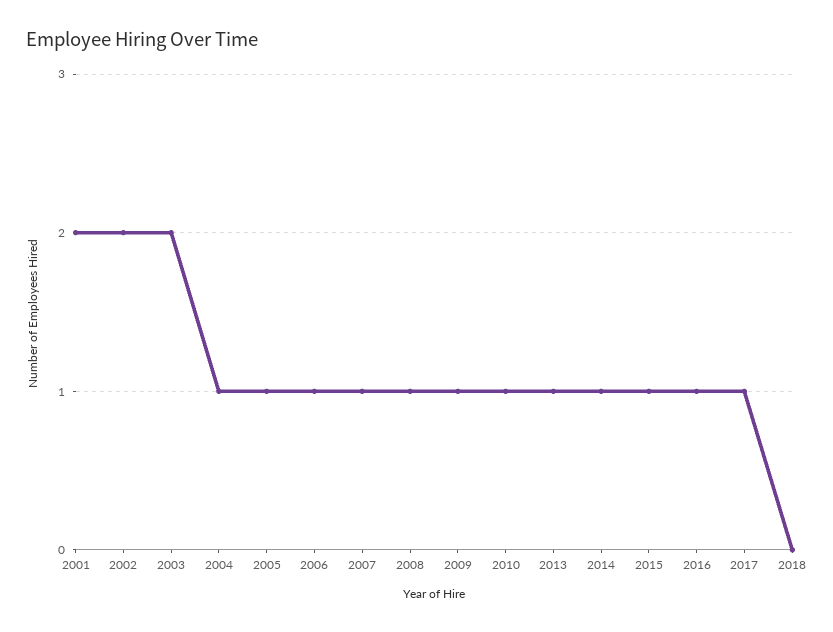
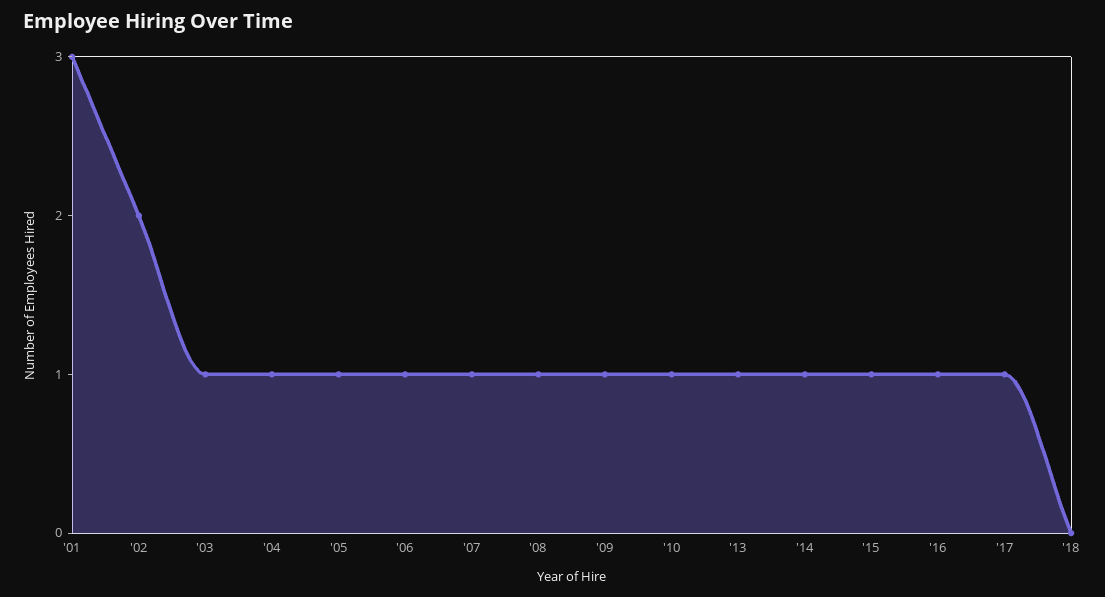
  {
-   "2001": 2,
+   "2001": 3,
    "2002": 2,
-   "2003": 2,
+   "2003": 1,
    "2004": 1,
    "2005": 1,
    "2006": 1,
    "2007": 1,
    "2008": 1,
    "2009": 1,
    "2010": 1,
    "2013": 1,
    "2014": 1,
    "2015": 1,
    "2016": 1,
    "2017": 1,
    "2018": 0
  }

